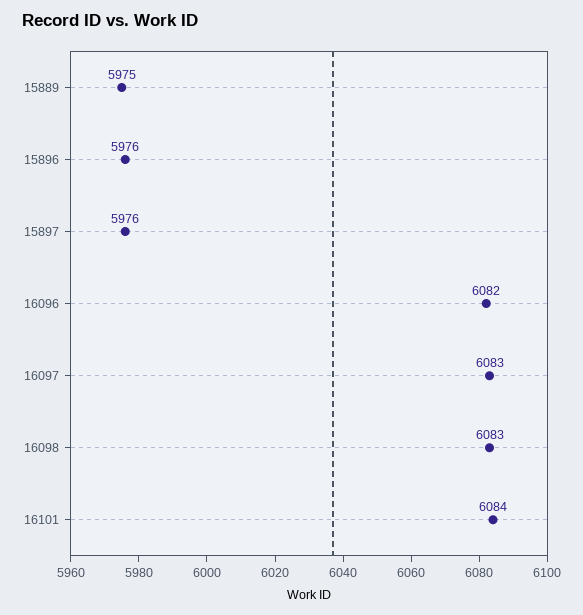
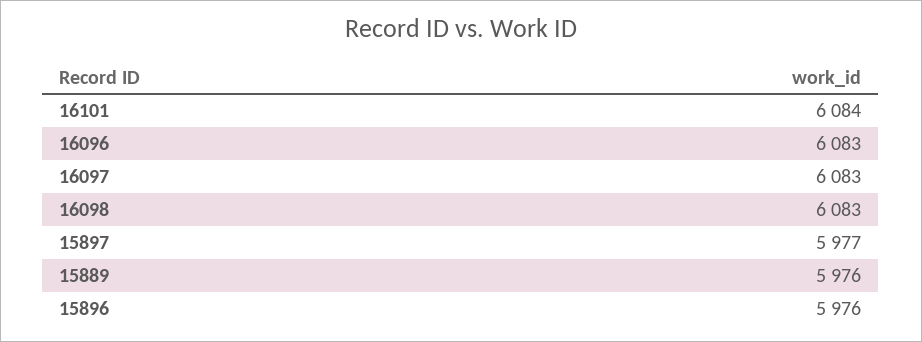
  {
-   "15889": 5975,
+   "15889": 5976,
    "15896": 5976,
-   "15897": 5976,
+   "15897": 5977,
-   "16096": 6082,
+   "16096": 6083,
    "16097": 6083,
    "16098": 6083,
    "16101": 6084
  }

